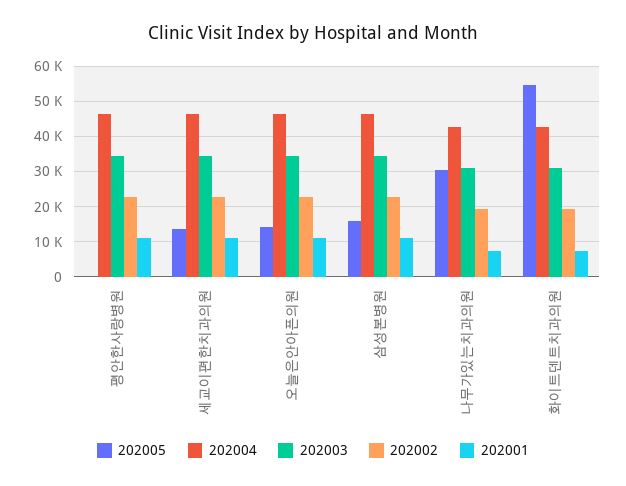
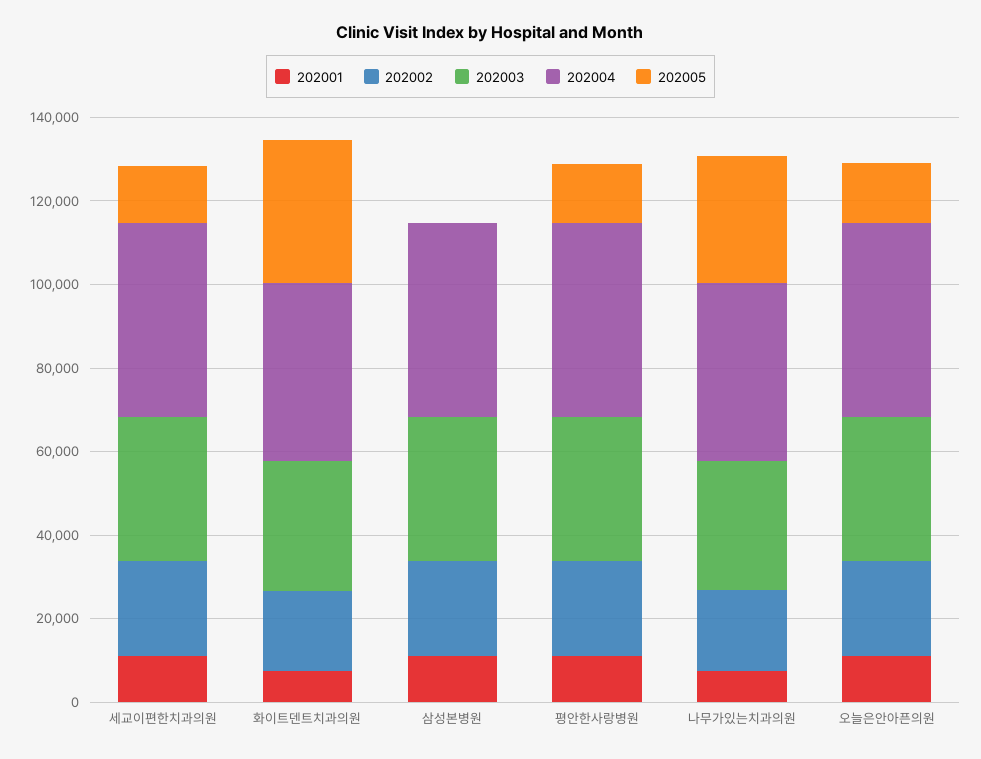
  {
    "202005": {
-     "평안한사랑병원": 0,
+     "평안한사랑병원": 15000,
      "세교이편한치과의원": 14000,
      "오늘은안아픈의원": 14000,
-     "삼성본병원": 16000,
+     "삼성본병원": 0,
      "나무가있는치과의원": 30000,
-     "화이트덴트치과의원": 54000
+     "화이트덴트치과의원": 35000
    },
    "202004": {
      "평안한사랑병원": 46000,
      "세교이편한치과의원": 46000,
      "오늘은안아픈의원": 46000,
      "삼성본병원": 46000,
      "나무가있는치과의원": 42000,
      "화이트덴트치과의원": 42000
    },
    "202003": {
      "평안한사랑병원": 34000,
      "세교이편한치과의원": 34000,
      "오늘은안아픈의원": 34000,
      "삼성본병원": 34000,
      "나무가있는치과의원": 30000,
      "화이트덴트치과의원": 30000
    },
    "202002": {
      "평안한사랑병원": 22000,
      "세교이편한치과의원": 22000,
      "오늘은안아픈의원": 22000,
      "삼성본병원": 22000,
      "나무가있는치과의원": 20000,
      "화이트덴트치과의원": 20000
    },
    "202001": {
      "평안한사랑병원": 12000,
      "세교이편한치과의원": 12000,
      "오늘은안아픈의원": 12000,
      "삼성본병원": 12000,
      "나무가있는치과의원": 8000,
      "화이트덴트치과의원": 8000
    }
  }

